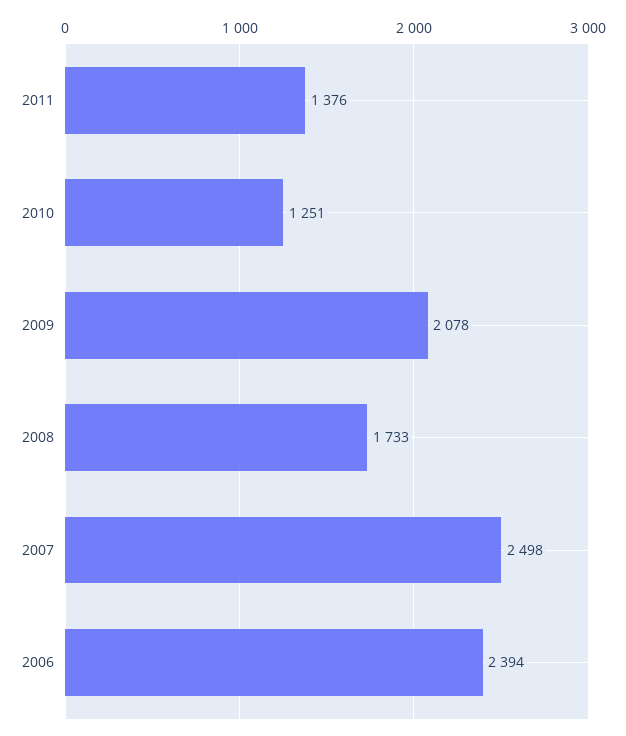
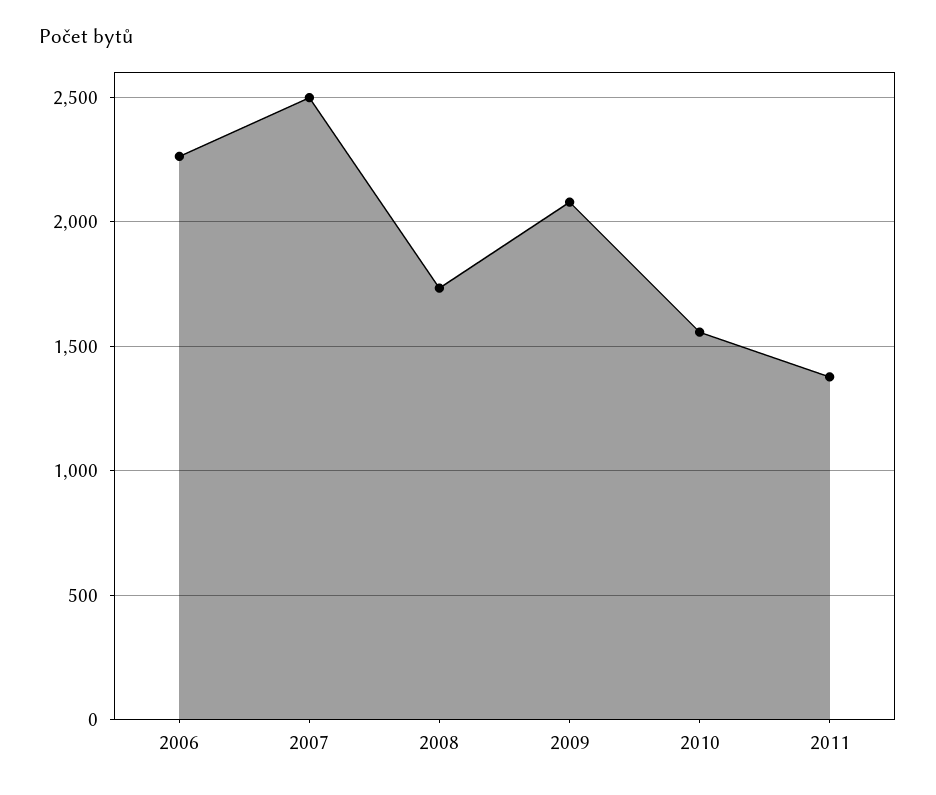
  {
    "2011": 1376,
-   "2010": 1251,
+   "2010": 1550,
    "2009": 2078,
    "2008": 1733,
    "2007": 2498,
-   "2006": 2394
+   "2006": 2250
  }

